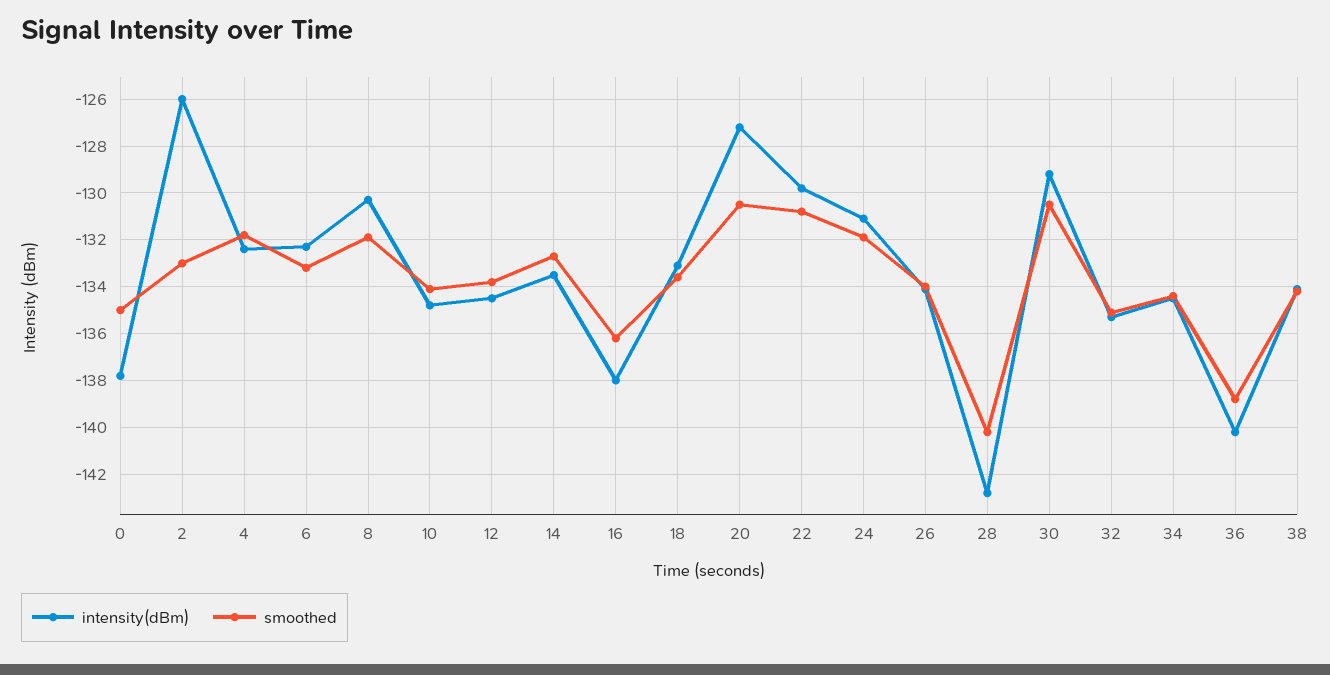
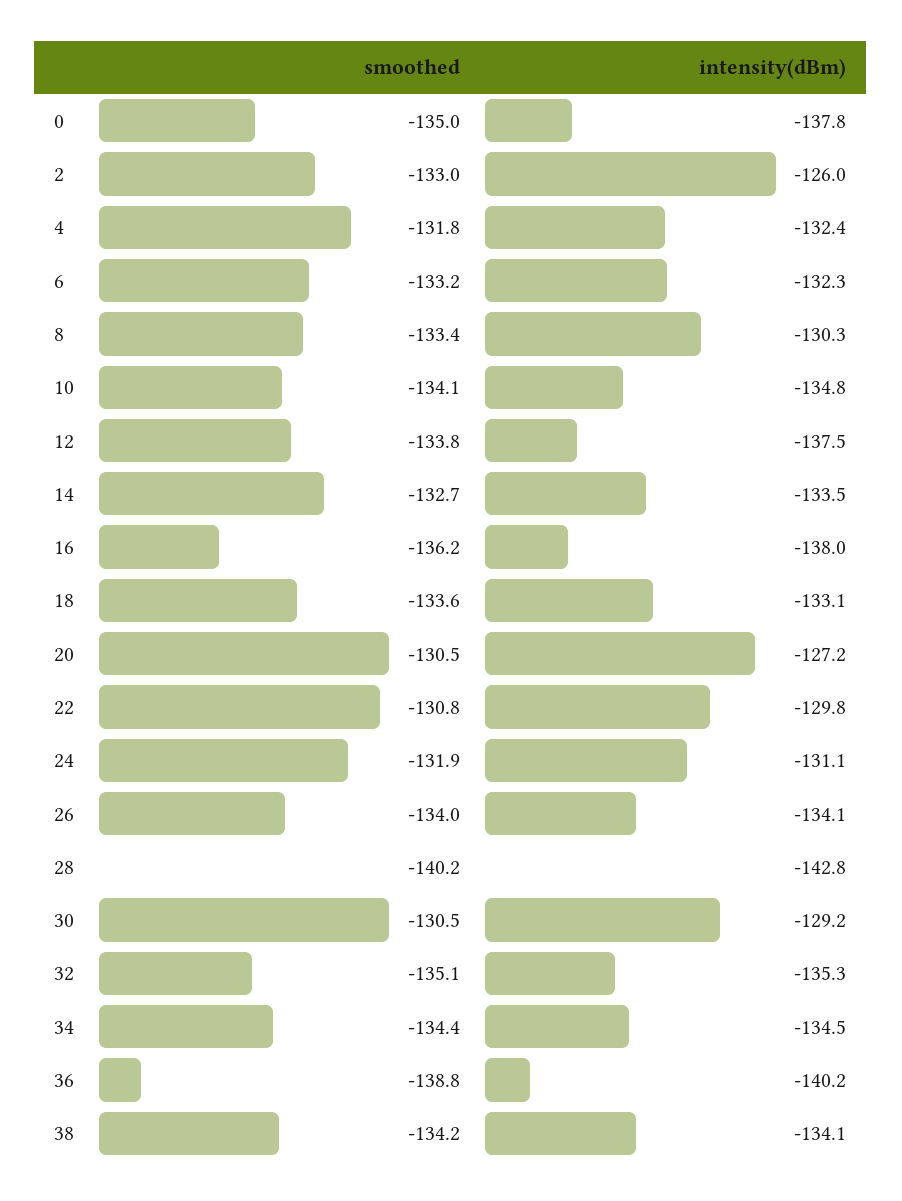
  {
    "intensity(dBm)": {
      "0": -137.8,
      "2": -126,
      "4": -132.4,
      "6": -132.3,
      "8": -130.3,
      "10": -134.8,
-     "12": -134.5,
+     "12": -137.5,
      "14": -133.5,
      "16": -138,
      "18": -133.1,
      "20": -127.2,
      "22": -129.8,
      "24": -131.1,
      "26": -134.1,
      "28": -142.8,
      "30": -129.2,
      "32": -135.3,
      "34": -134.5,
      "36": -140.2,
      "38": -134.1
    },
    "smoothed": {
      "0": -135,
      "2": -133,
      "4": -131.8,
      "6": -133.2,
-     "8": -132,
+     "8": -133.4,
      "10": -134.1,
      "12": -133.8,
      "14": -132.7,
      "16": -136.2,
      "18": -133.6,
      "20": -130.5,
      "22": -130.8,
      "24": -131.9,
      "26": -134,
      "28": -140.2,
      "30": -130.5,
      "32": -135.1,
      "34": -134.4,
      "36": -138.8,
      "38": -134.2
    }
  }

